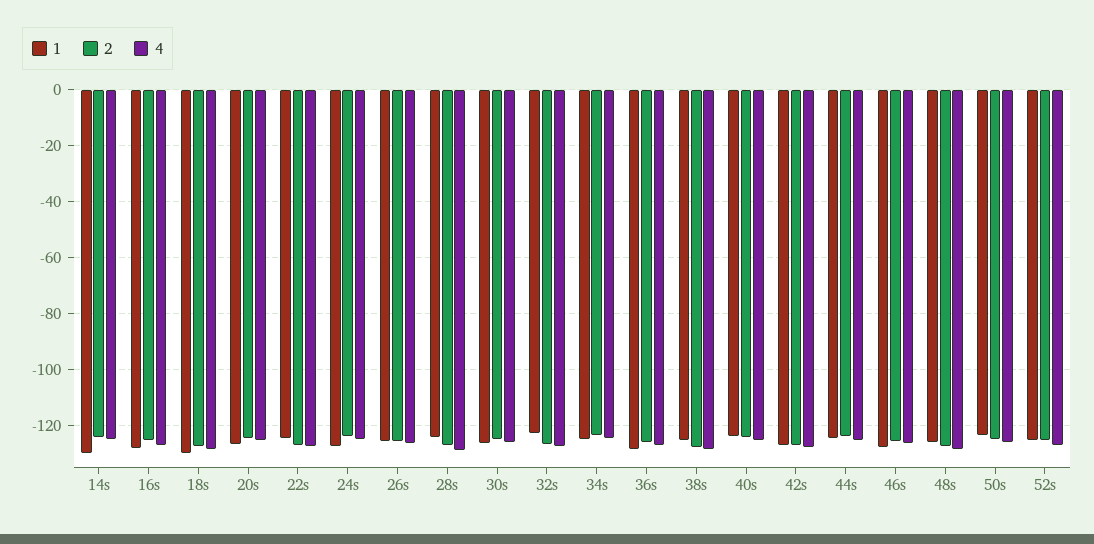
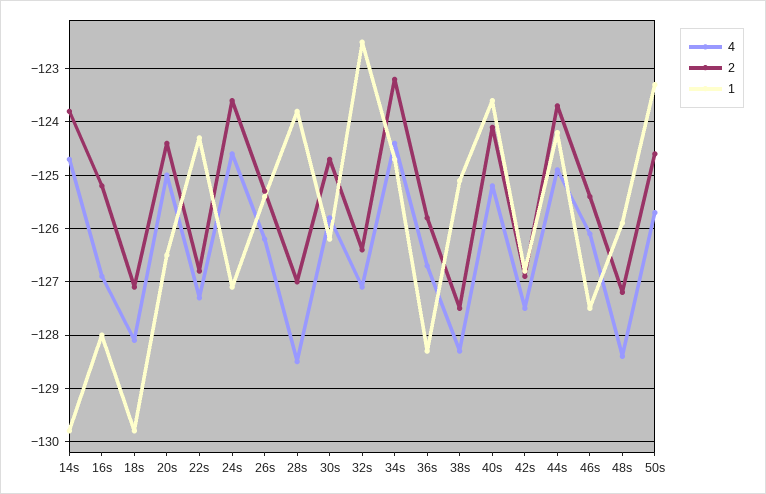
  {
    "1": {
      "14s": -130,
      "16s": -128,
      "18s": -130,
      "20s": -126.5,
      "22s": -124.5,
      "24s": -127,
      "26s": -125.5,
      "28s": -124,
      "30s": -126,
      "32s": -122.5,
      "34s": -124.5,
      "36s": -128.5,
      "38s": -125,
      "40s": -123.5,
      "42s": -127,
      "44s": -124,
      "46s": -127.5,
      "48s": -126,
-     "50s": -123.5,
+     "50s": -123.5
-     "52s": -125
    },
    "2": {
      "14s": -124,
      "16s": -125,
      "18s": -127,
      "20s": -124.5,
      "22s": -127,
      "24s": -123.5,
      "26s": -125.5,
      "28s": -127,
      "30s": -124.5,
      "32s": -126.5,
      "34s": -123,
      "36s": -126,
      "38s": -127.5,
      "40s": -124,
      "42s": -127,
      "44s": -123.5,
      "46s": -125.5,
      "48s": -127,
-     "50s": -124.5,
+     "50s": -124.5
-     "52s": -125
    },
    "4": {
      "14s": -124.5,
      "16s": -127,
      "18s": -128,
      "20s": -125,
      "22s": -127.5,
      "24s": -124.5,
      "26s": -126,
      "28s": -128.5,
      "30s": -126,
      "32s": -127,
      "34s": -124.5,
      "36s": -126.5,
      "38s": -128.5,
      "40s": -125,
      "42s": -127.5,
      "44s": -125,
      "46s": -126,
      "48s": -128.5,
-     "50s": -125.5,
+     "50s": -125.5
-     "52s": -127.5
    }
  }

